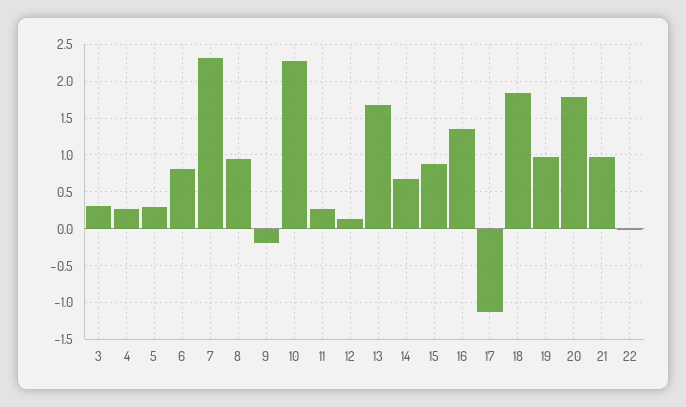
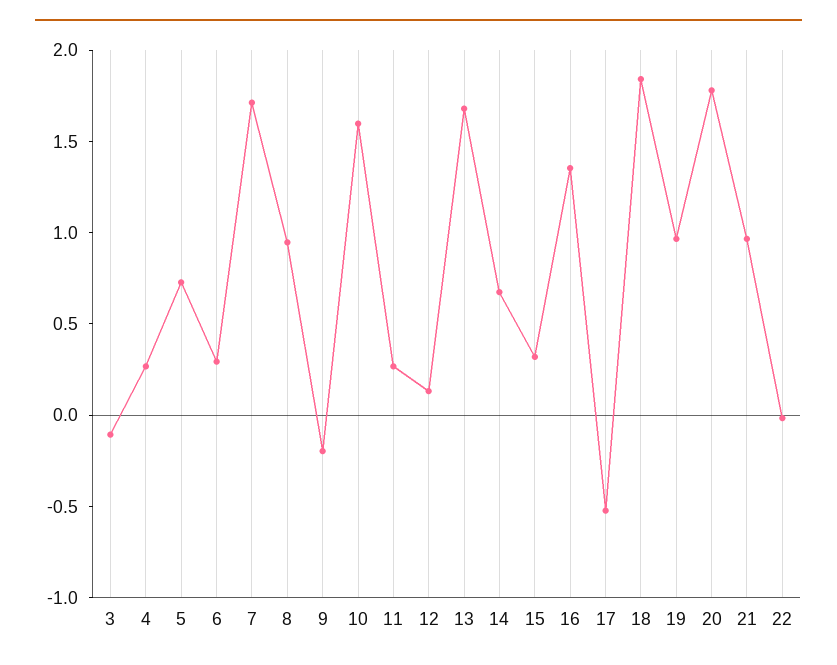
  {
-   "3": 0.3,
+   "3": -0.1,
    "4": 0.3,
-   "5": 0.3,
+   "5": 0.7,
-   "6": 0.8,
+   "6": 0.3,
-   "7": 2.3,
+   "7": 1.7,
    "8": 0.9,
    "9": -0.2,
-   "10": 2.3,
+   "10": 1.6,
    "11": 0.3,
    "12": 0.1,
    "13": 1.7,
    "14": 0.7,
-   "15": 0.9,
+   "15": 0.3,
    "16": 1.4,
-   "17": -1.1,
+   "17": -0.5,
    "18": 1.8,
    "19": 1,
    "20": 1.8,
    "21": 1,
    "22": 0
  }

